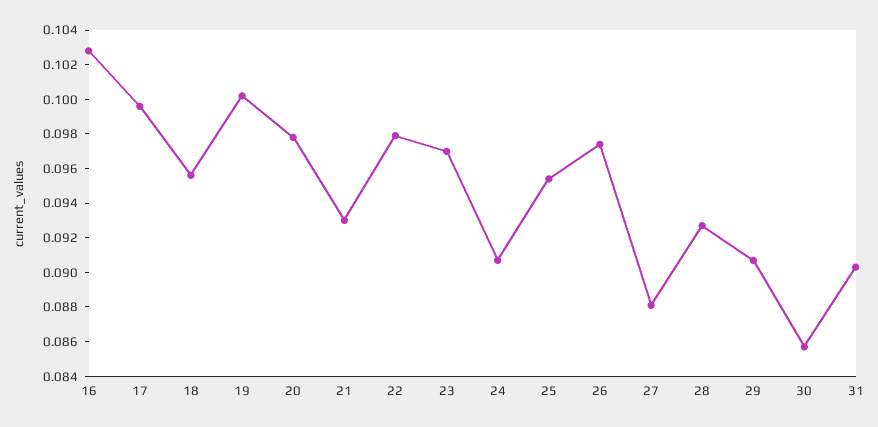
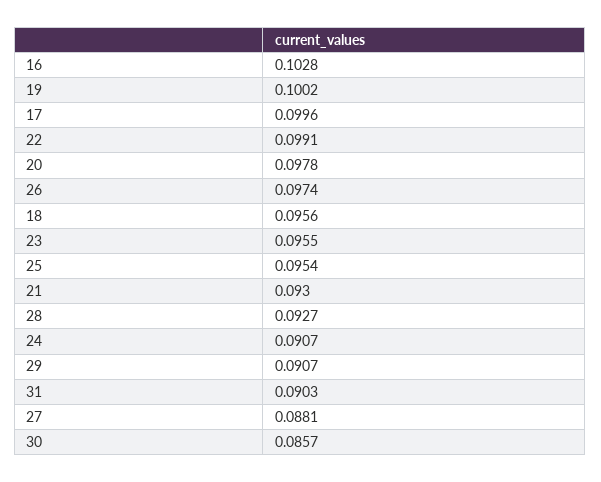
  {
    "16": 0.1028,
    "17": 0.0996,
    "18": 0.0956,
    "19": 0.1002,
    "20": 0.0978,
    "21": 0.093,
-   "22": 0.098,
+   "22": 0.0991,
-   "23": 0.097,
+   "23": 0.0955,
    "24": 0.0907,
    "25": 0.0954,
    "26": 0.0974,
    "27": 0.0881,
    "28": 0.0927,
    "29": 0.0907,
    "30": 0.0857,
    "31": 0.0903
  }

